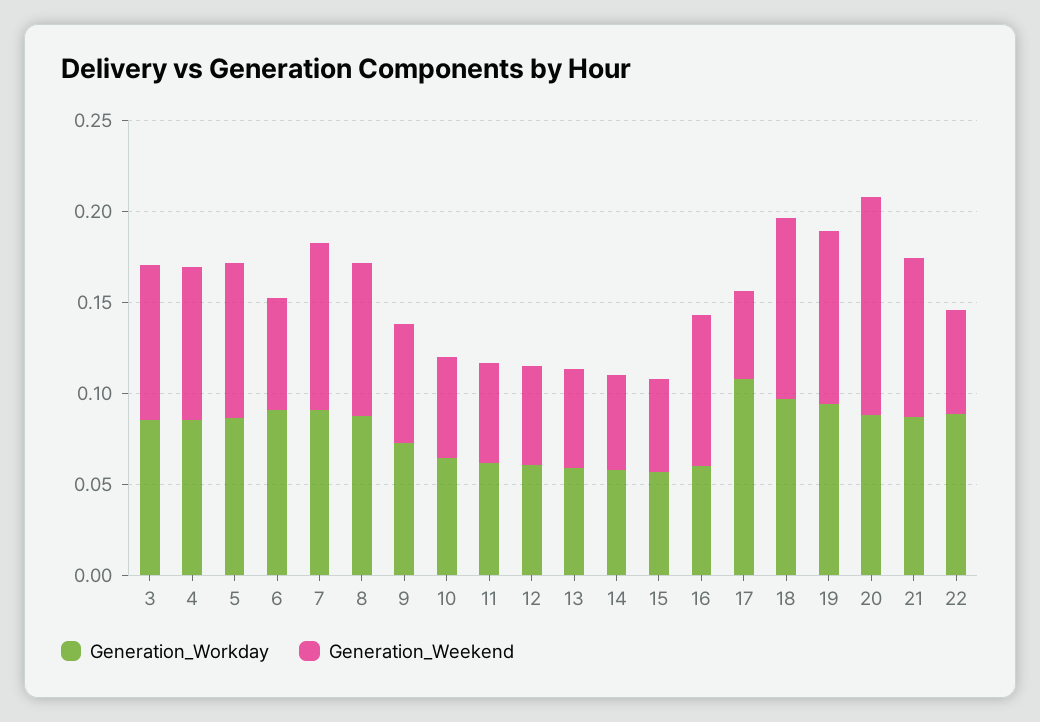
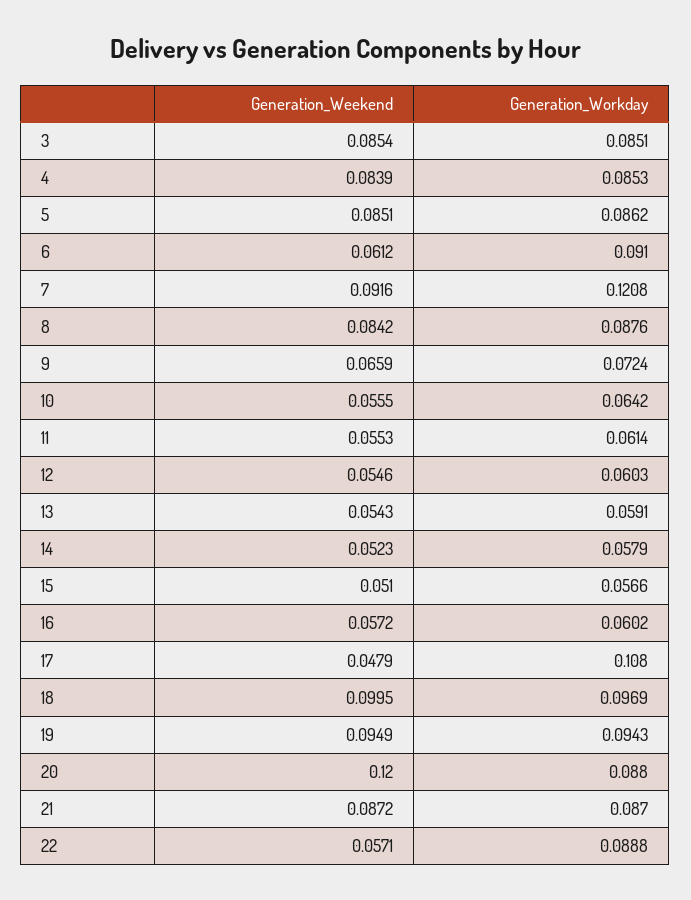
  {
    "Generation_Workday": {
      "3": 0.0851,
      "4": 0.0853,
      "5": 0.0862,
      "6": 0.091,
-     "7": 0.09,
+     "7": 0.1208,
      "8": 0.0876,
      "9": 0.0724,
      "10": 0.0642,
      "11": 0.0614,
      "12": 0.0603,
      "13": 0.0591,
      "14": 0.0579,
      "15": 0.0566,
      "16": 0.0602,
      "17": 0.108,
      "18": 0.0969,
      "19": 0.0943,
      "20": 0.088,
      "21": 0.087,
      "22": 0.0888
    },
    "Generation_Weekend": {
      "3": 0.0854,
      "4": 0.0839,
      "5": 0.0851,
      "6": 0.0612,
      "7": 0.0916,
      "8": 0.0842,
      "9": 0.0659,
      "10": 0.0555,
      "11": 0.0553,
      "12": 0.0546,
      "13": 0.0543,
      "14": 0.0523,
      "15": 0.051,
-     "16": 0.08,
+     "16": 0.0572,
      "17": 0.0479,
      "18": 0.0995,
      "19": 0.0949,
      "20": 0.12,
      "21": 0.0872,
      "22": 0.0571
    }
  }

